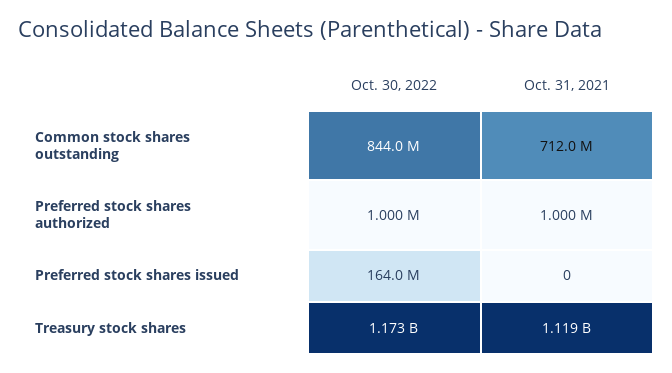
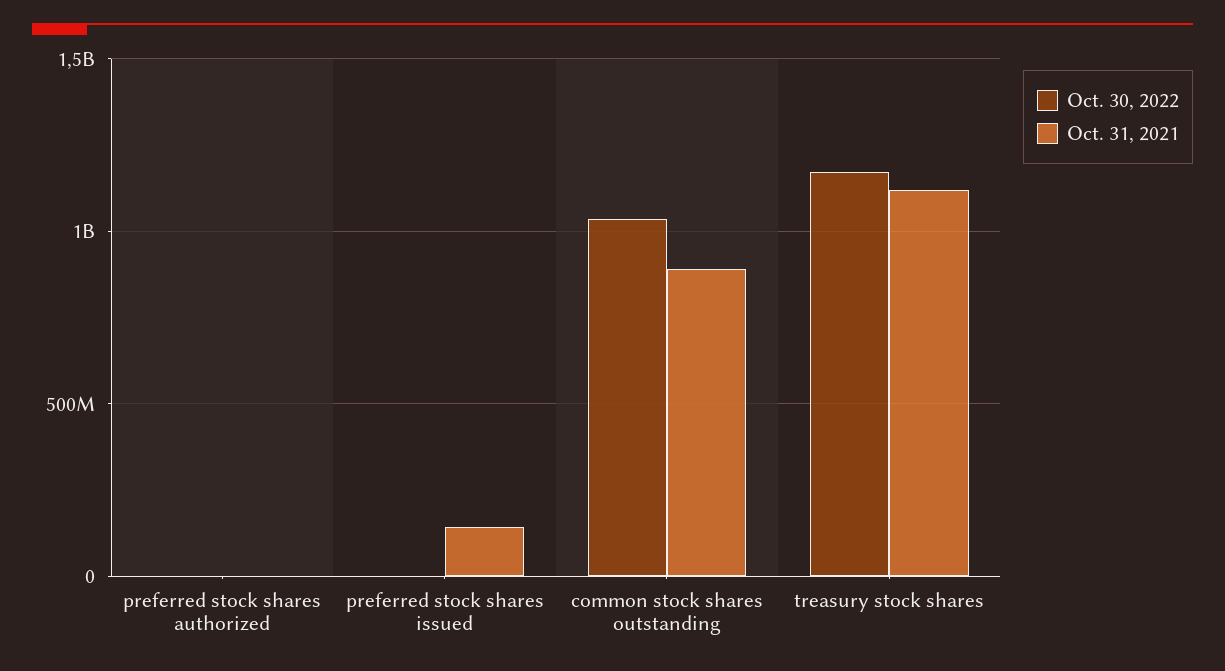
  {
    "Oct. 30, 2022": {
-     "Common stock shares outstanding": 844000000,
+     "Common stock shares outstanding": 1050000000,
      "Preferred stock shares authorized": 1000000,
-     "Preferred stock shares issued": 164000000,
+     "Preferred stock shares issued": 0,
      "Treasury stock shares": 1173000000
    },
    "Oct. 31, 2021": {
-     "Common stock shares outstanding": 712000000,
+     "Common stock shares outstanding": 900000000,
      "Preferred stock shares authorized": 1000000,
-     "Preferred stock shares issued": 0,
+     "Preferred stock shares issued": 150000000,
      "Treasury stock shares": 1119000000
    }
  }

